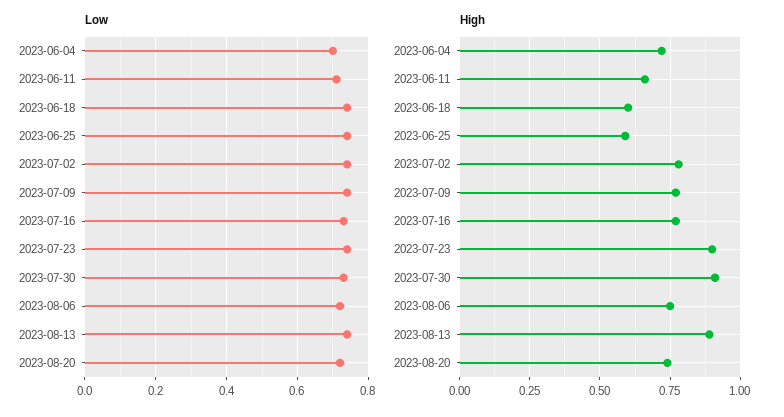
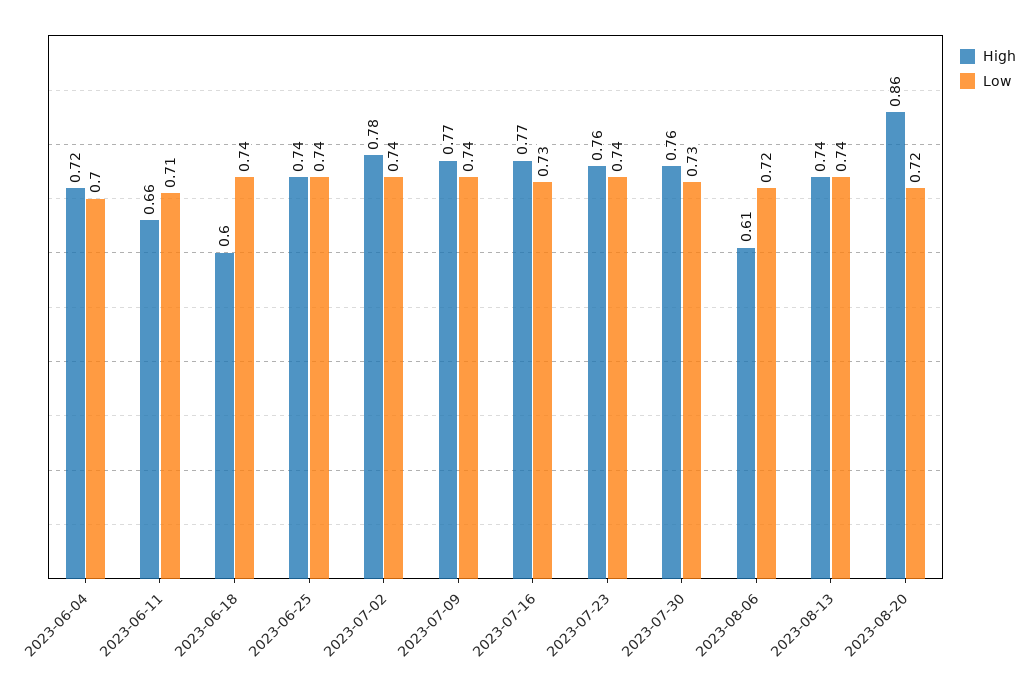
  {
    "Low": {
      "2023-06-04": 0.7,
      "2023-06-11": 0.71,
      "2023-06-18": 0.74,
      "2023-06-25": 0.74,
      "2023-07-02": 0.74,
      "2023-07-09": 0.74,
      "2023-07-16": 0.73,
      "2023-07-23": 0.74,
      "2023-07-30": 0.73,
      "2023-08-06": 0.72,
      "2023-08-13": 0.74,
      "2023-08-20": 0.72
    },
    "High": {
      "2023-06-04": 0.72,
      "2023-06-11": 0.66,
      "2023-06-18": 0.6,
-     "2023-06-25": 0.6,
+     "2023-06-25": 0.74,
      "2023-07-02": 0.78,
      "2023-07-09": 0.77,
      "2023-07-16": 0.77,
-     "2023-07-23": 0.9,
+     "2023-07-23": 0.76,
-     "2023-07-30": 0.9,
+     "2023-07-30": 0.76,
-     "2023-08-06": 0.75,
+     "2023-08-06": 0.61,
-     "2023-08-13": 0.9,
+     "2023-08-13": 0.74,
-     "2023-08-20": 0.75
+     "2023-08-20": 0.86
    }
  }

